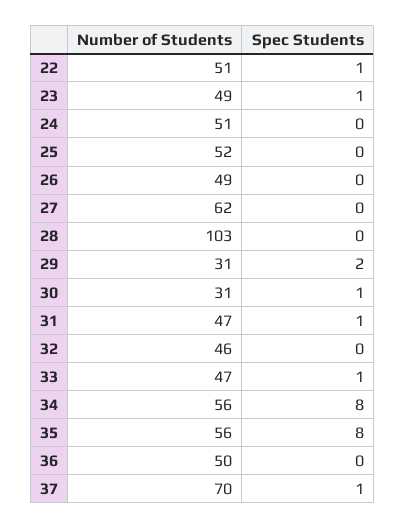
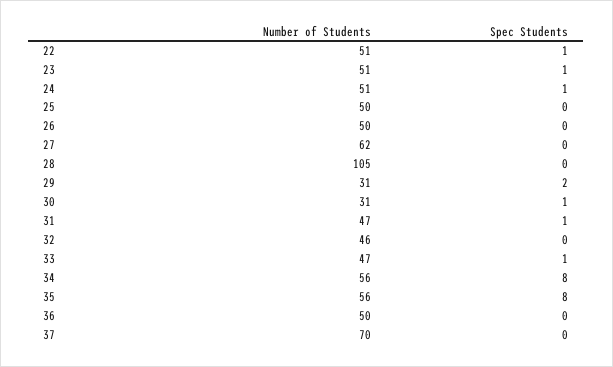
  {
    "Number of Students": {
      "22": 51,
-     "23": 49,
+     "23": 51,
      "24": 51,
-     "25": 52,
+     "25": 50,
-     "26": 49,
+     "26": 50,
      "27": 62,
-     "28": 103,
+     "28": 105,
      "29": 31,
      "30": 31,
      "31": 47,
      "32": 46,
      "33": 47,
      "34": 56,
      "35": 56,
      "36": 50,
      "37": 70
    },
    "Spec Students": {
      "22": 1,
      "23": 1,
-     "24": 0,
+     "24": 1,
      "25": 0,
      "26": 0,
      "27": 0,
      "28": 0,
      "29": 2,
      "30": 1,
      "31": 1,
      "32": 0,
      "33": 1,
      "34": 8,
      "35": 8,
      "36": 0,
-     "37": 1
+     "37": 0
    }
  }

